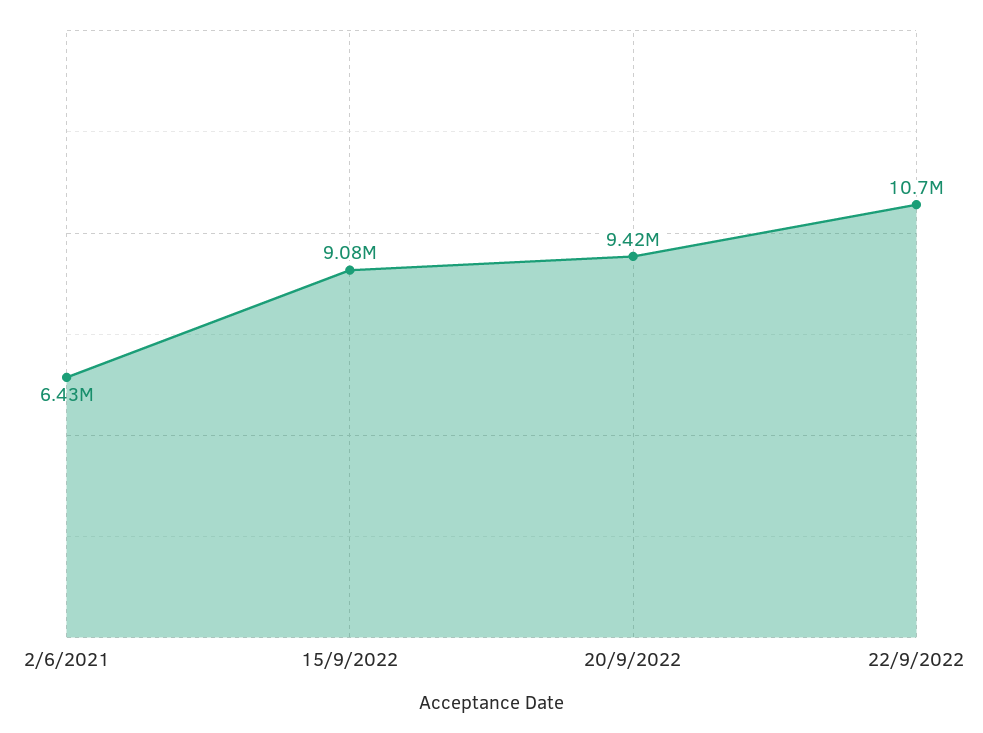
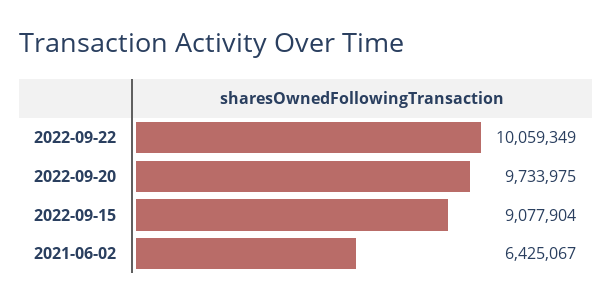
  {
    "2/6/2021": 6425067,
    "15/9/2022": 9077904,
-   "20/9/2022": 9420000,
+   "20/9/2022": 9733975,
-   "22/9/2022": 10700000
+   "22/9/2022": 10059349
  }

